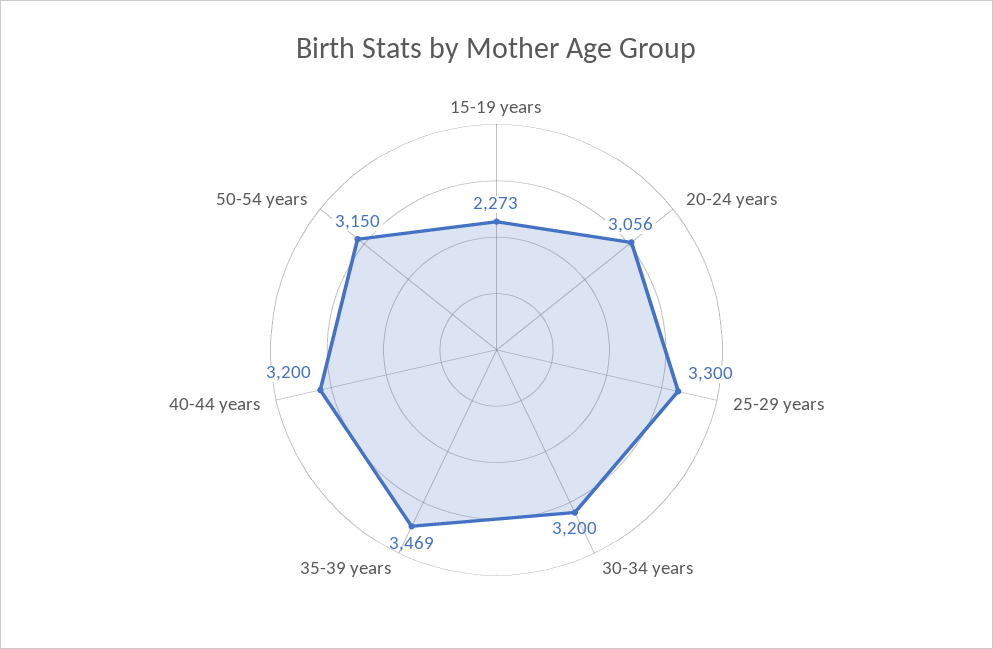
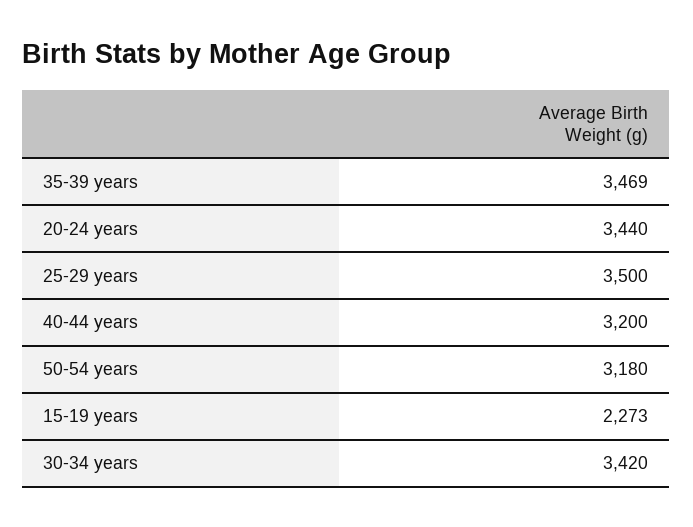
  {
    "15-19 years": 2273,
-   "20-24 years": 3056,
+   "20-24 years": 3440,
-   "25-29 years": 3300,
+   "25-29 years": 3500,
-   "30-34 years": 3200,
+   "30-34 years": 3420,
    "35-39 years": 3469,
    "40-44 years": 3200,
-   "50-54 years": 3150
+   "50-54 years": 3180
  }

